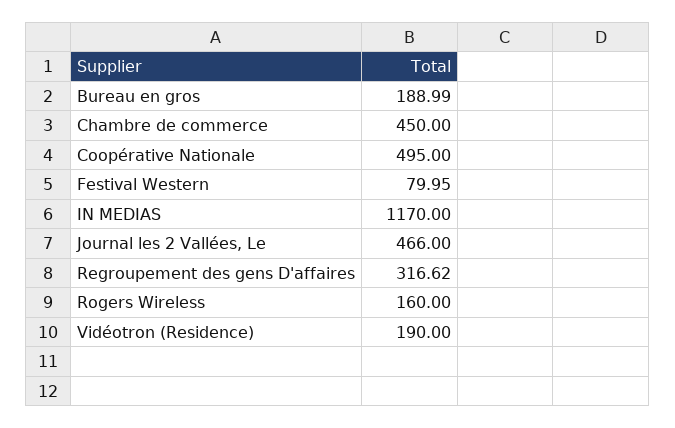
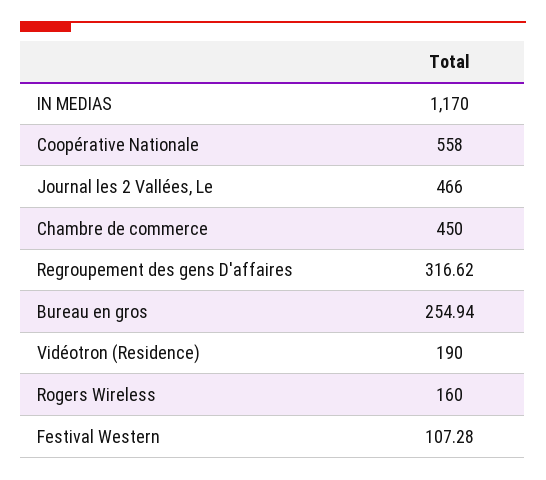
  {
-   "Bureau en gros": 188.99,
+   "Bureau en gros": 254.94,
    "Chambre de commerce": 450,
-   "Coopérative Nationale": 495,
+   "Coopérative Nationale": 558,
-   "Festival Western": 79.95,
+   "Festival Western": 107.28,
    "IN MEDIAS": 1170,
    "Journal les 2 Vallées, Le": 466,
    "Regroupement des gens D'affaires": 316.62,
    "Rogers Wireless": 160,
    "Vidéotron (Residence)": 190
  }

